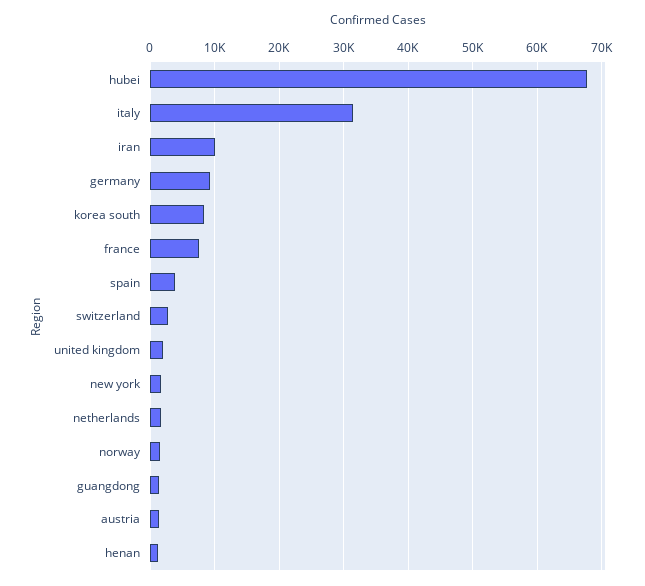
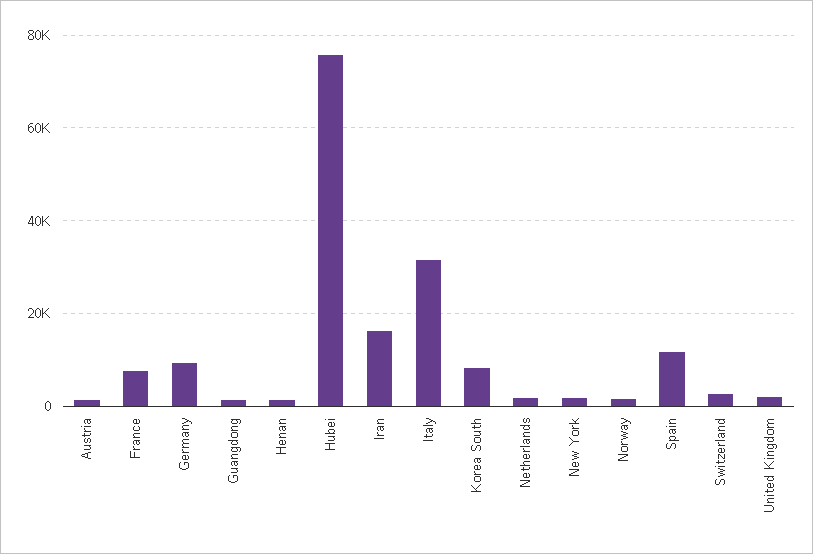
  {
-   "hubei": 68000,
+   "hubei": 76000,
    "italy": 32000,
-   "iran": 10000,
+   "iran": 16000,
    "germany": 9000,
    "korea south": 8000,
    "france": 8000,
-   "spain": 4000,
+   "spain": 12000,
    "switzerland": 3000,
    "united kingdom": 2000,
    "new york": 2000,
    "netherlands": 2000,
    "norway": 1000,
    "guangdong": 1000,
    "austria": 1000,
    "henan": 1000
  }

